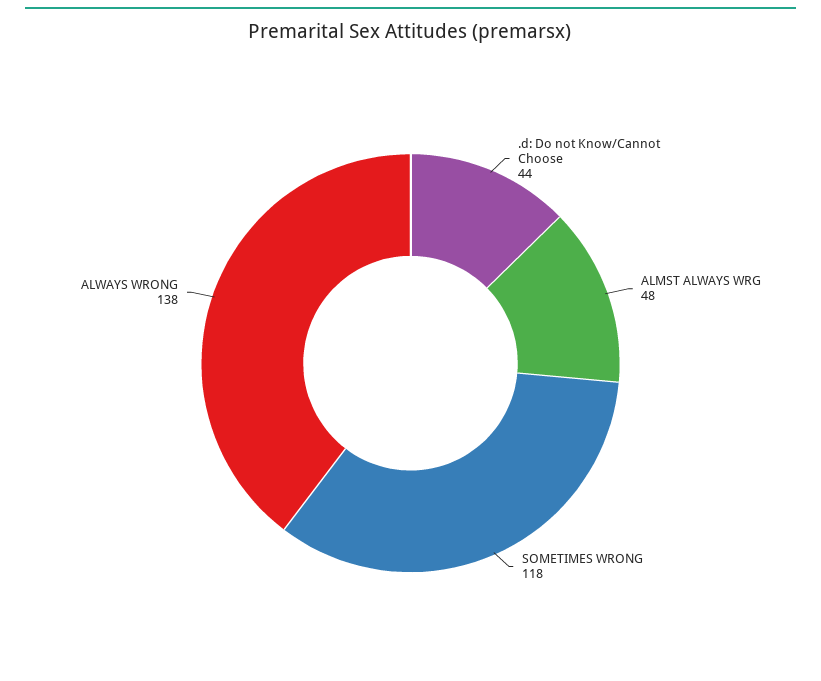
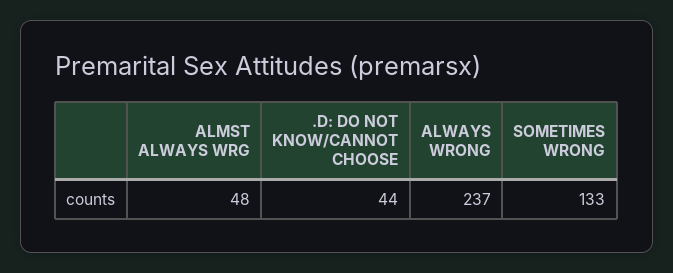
  {
    ".d: Do not Know/Cannot Choose": 44,
    "ALMST ALWAYS WRG": 48,
-   "SOMETIMES WRONG": 118,
+   "SOMETIMES WRONG": 133,
-   "ALWAYS WRONG": 138
+   "ALWAYS WRONG": 237
  }

